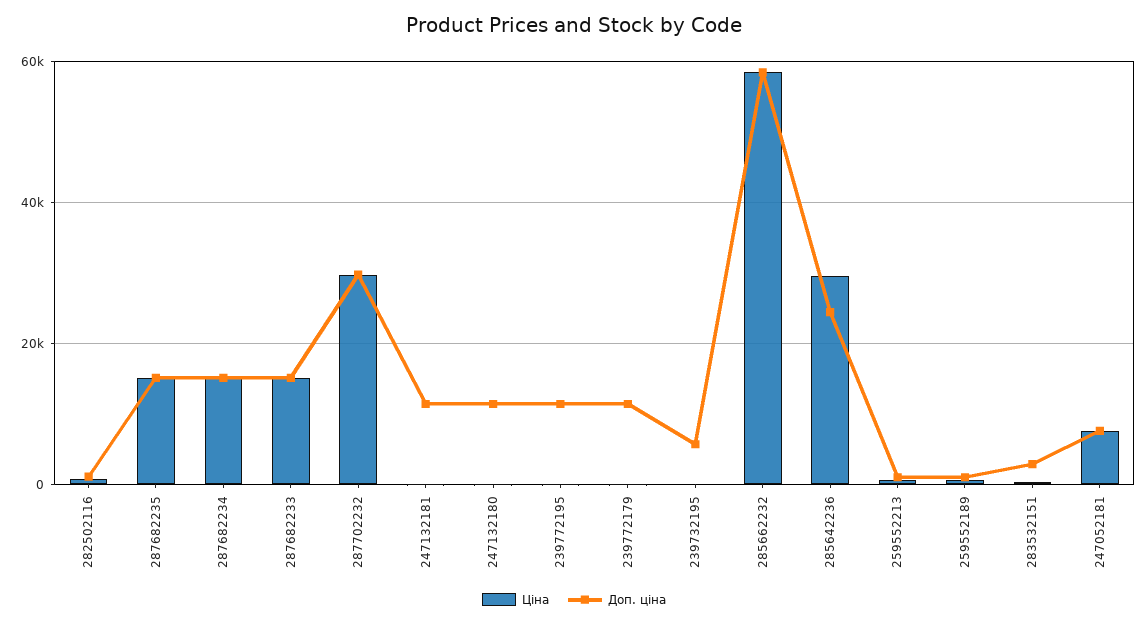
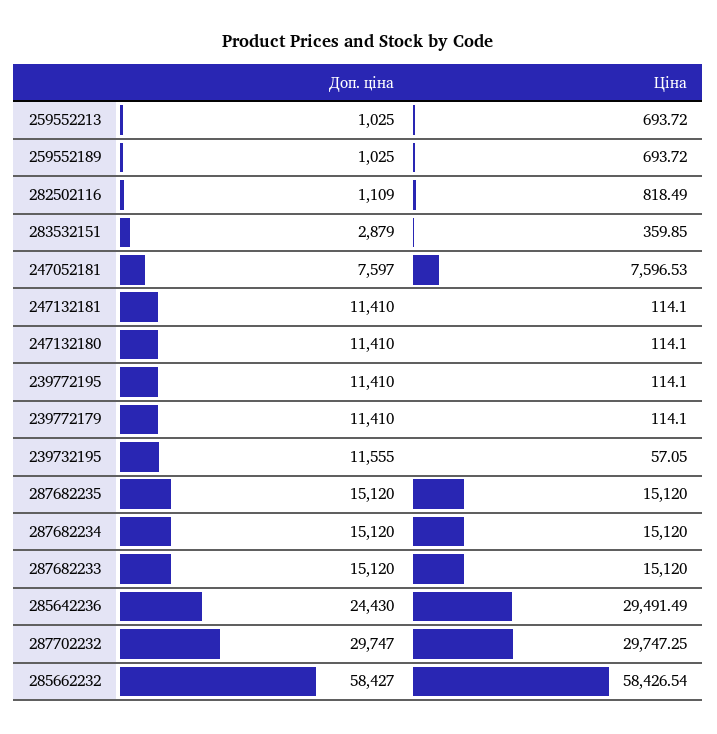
  {
    "Ціна": {
      "282502116": 818.49,
      "287682235": 15120,
      "287682234": 15120,
      "287682233": 15120,
      "287702232": 29747.25,
      "247132181": 114.1,
      "247132180": 114.1,
      "239772195": 114.1,
      "239772179": 114.1,
      "239732195": 57.05,
      "285662232": 58426.54,
      "285642236": 29491.49,
      "259552213": 693.72,
      "259552189": 693.72,
      "283532151": 359.85,
      "247052181": 7596.53
    },
    "Доп. ціна": {
      "282502116": 1109,
      "287682235": 15120,
      "287682234": 15120,
      "287682233": 15120,
      "287702232": 29747,
      "247132181": 11410,
      "247132180": 11410,
      "239772195": 11410,
      "239772179": 11410,
-     "239732195": 6000,
+     "239732195": 11555,
      "285662232": 58427,
      "285642236": 24430,
      "259552213": 1025,
      "259552189": 1025,
      "283532151": 2879,
      "247052181": 7597
    }
  }

